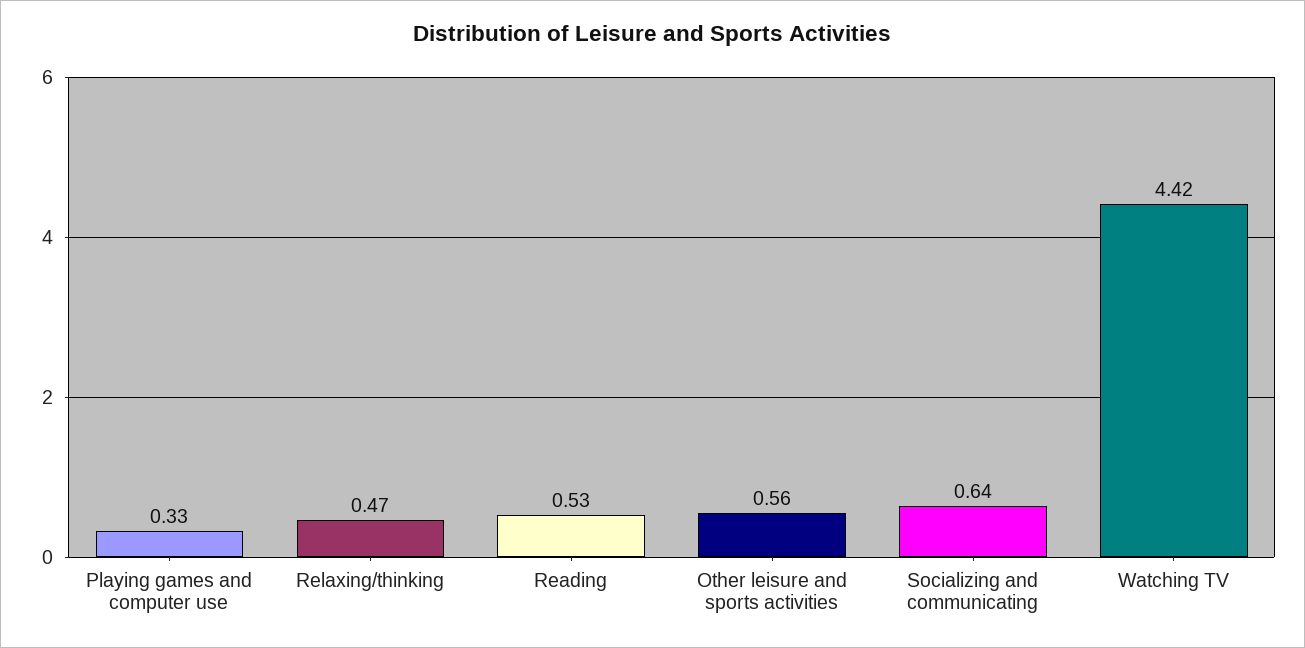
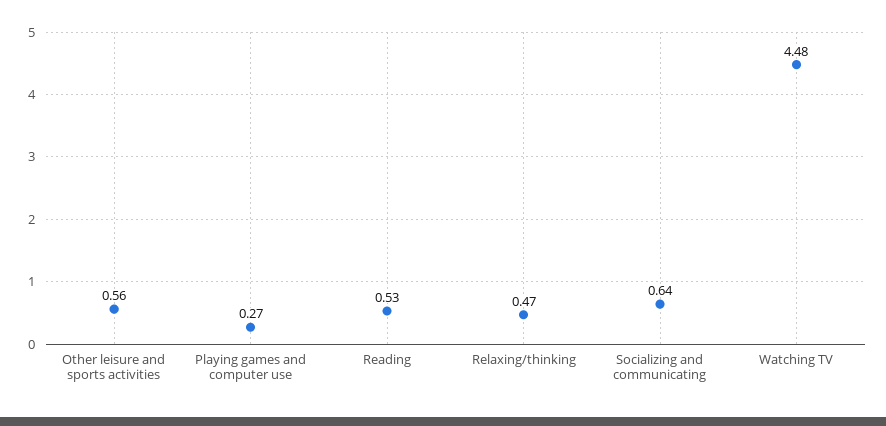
  {
-   "Playing games and computer use": 0.33,
+   "Playing games and computer use": 0.27,
    "Relaxing/thinking": 0.47,
    "Reading": 0.53,
    "Other leisure and sports activities": 0.56,
    "Socializing and communicating": 0.64,
-   "Watching TV": 4.42
+   "Watching TV": 4.48
  }

